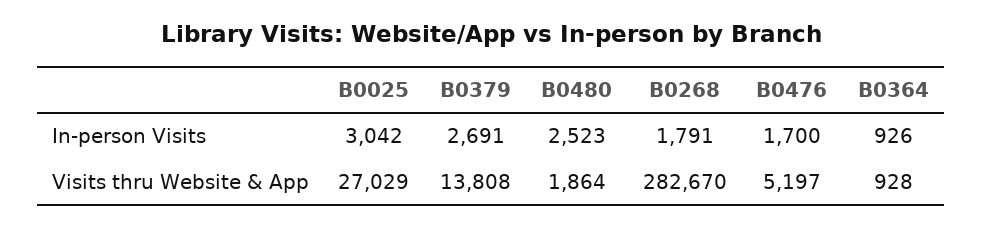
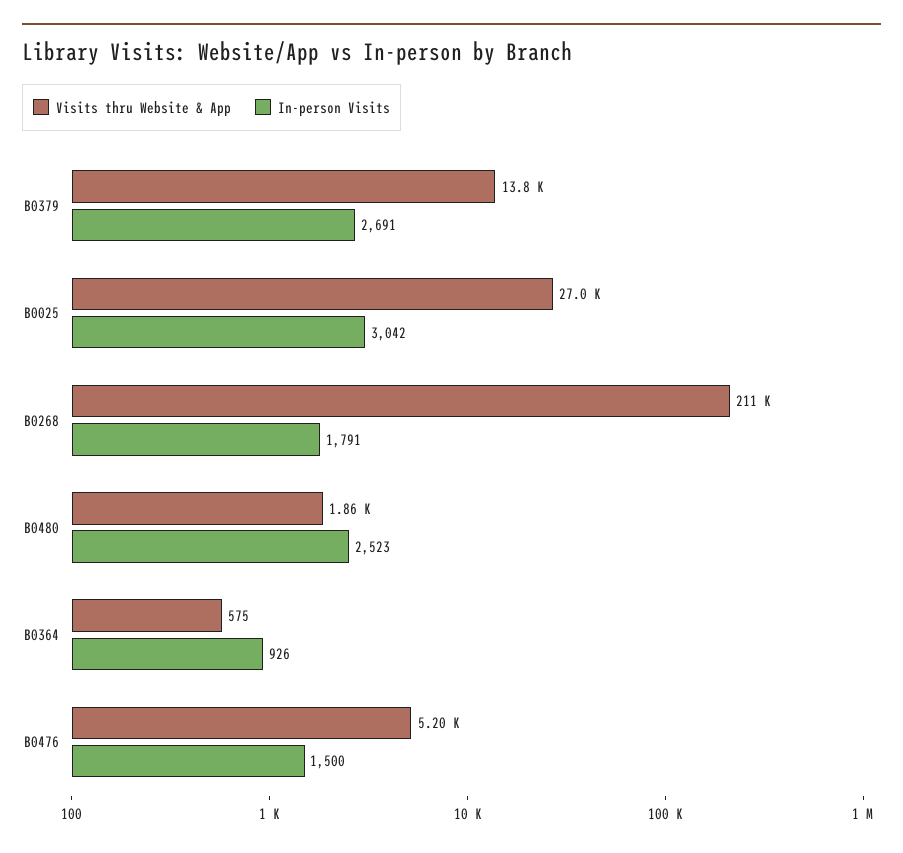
  {
    "In-person Visits": {
      "B0025": 3042,
      "B0379": 2691,
      "B0480": 2523,
      "B0268": 1791,
-     "B0476": 1700,
+     "B0476": 1500,
      "B0364": 926
    },
    "Visits thru Website & App": {
      "B0025": 27029,
      "B0379": 13808,
      "B0480": 1864,
-     "B0268": 282670,
+     "B0268": 211000,
      "B0476": 5197,
-     "B0364": 928
+     "B0364": 575
    }
  }

